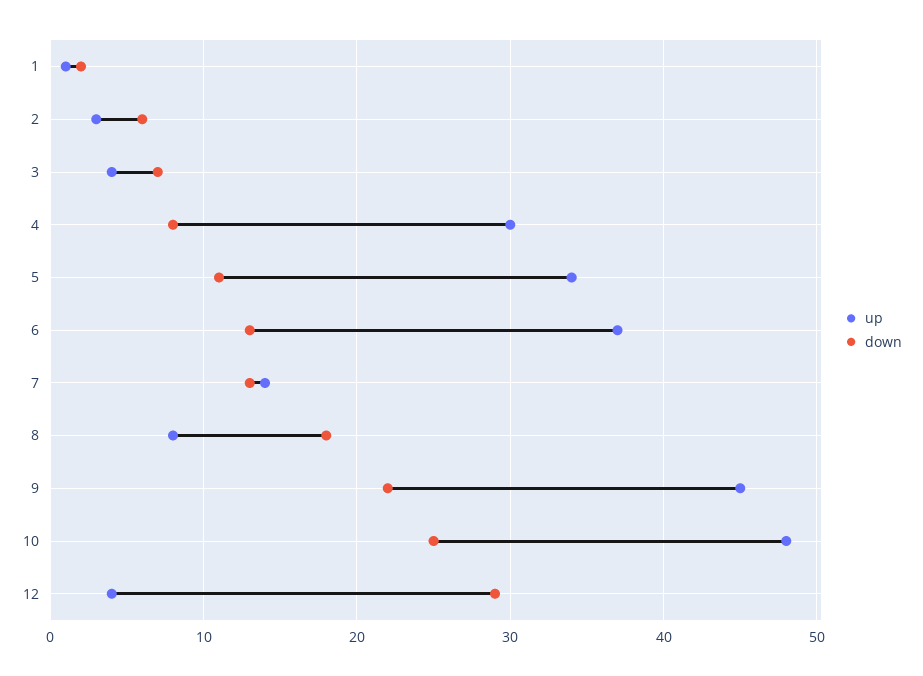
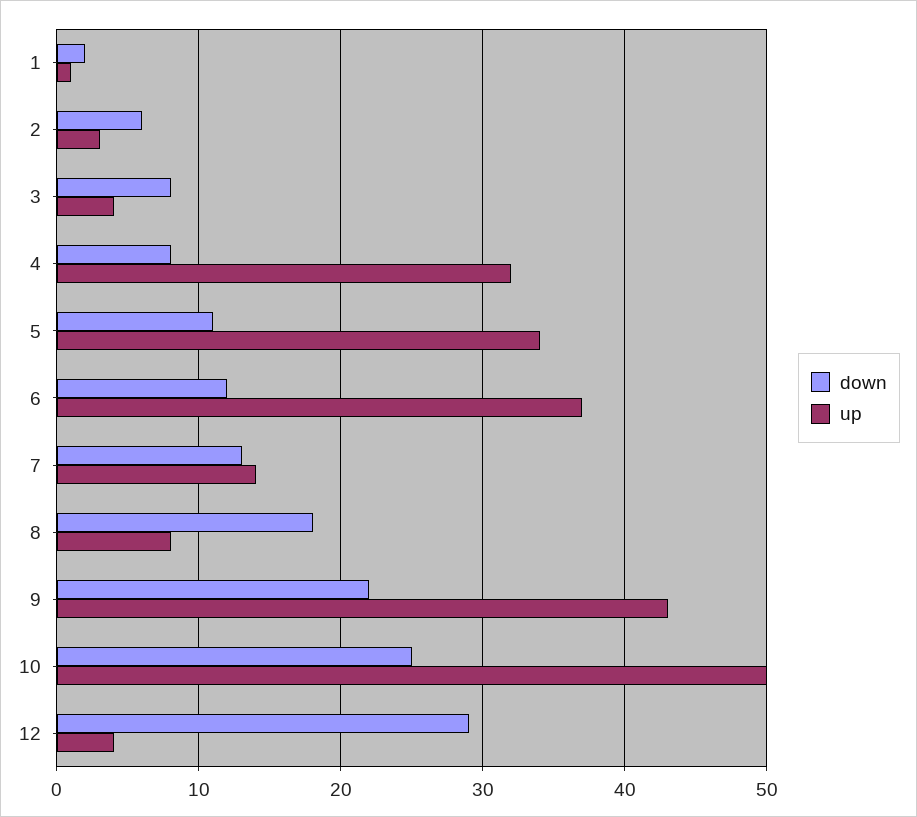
  {
    "up": {
      "1": 1,
      "2": 3,
      "3": 4,
-     "4": 30,
+     "4": 32,
      "5": 34,
      "6": 37,
      "7": 14,
      "8": 8,
-     "9": 45,
+     "9": 43,
-     "10": 48,
+     "10": 50,
      "12": 4
    },
    "down": {
      "1": 2,
      "2": 6,
-     "3": 7,
+     "3": 8,
      "4": 8,
      "5": 11,
-     "6": 13,
+     "6": 12,
      "7": 13,
      "8": 18,
      "9": 22,
      "10": 25,
      "12": 29
    }
  }

